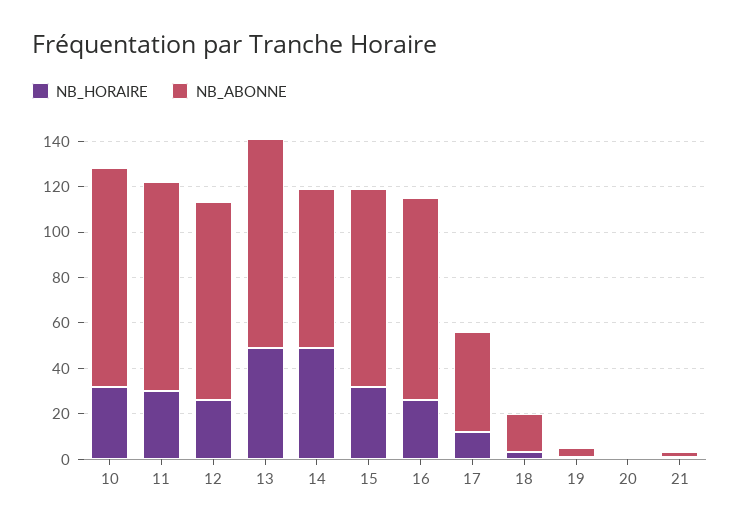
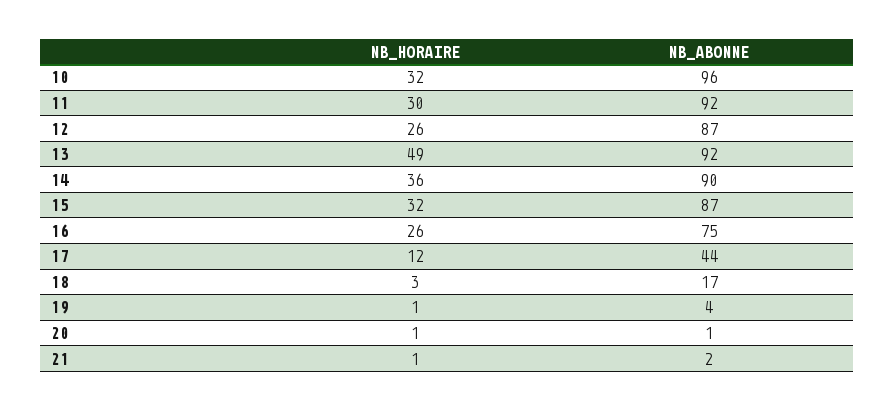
  {
    "NB_HORAIRE": {
      "10": 32,
      "11": 30,
      "12": 26,
      "13": 49,
-     "14": 50,
+     "14": 36,
      "15": 32,
      "16": 26,
      "17": 12,
      "18": 3,
      "19": 1,
      "20": 1,
      "21": 1
    },
    "NB_ABONNE": {
      "10": 96,
      "11": 92,
      "12": 87,
      "13": 92,
-     "14": 70,
+     "14": 90,
      "15": 87,
-     "16": 90,
+     "16": 75,
      "17": 44,
      "18": 17,
      "19": 4,
      "20": 1,
      "21": 2
    }
  }

